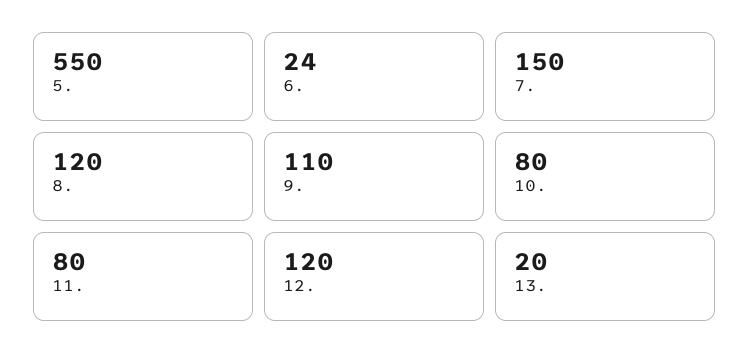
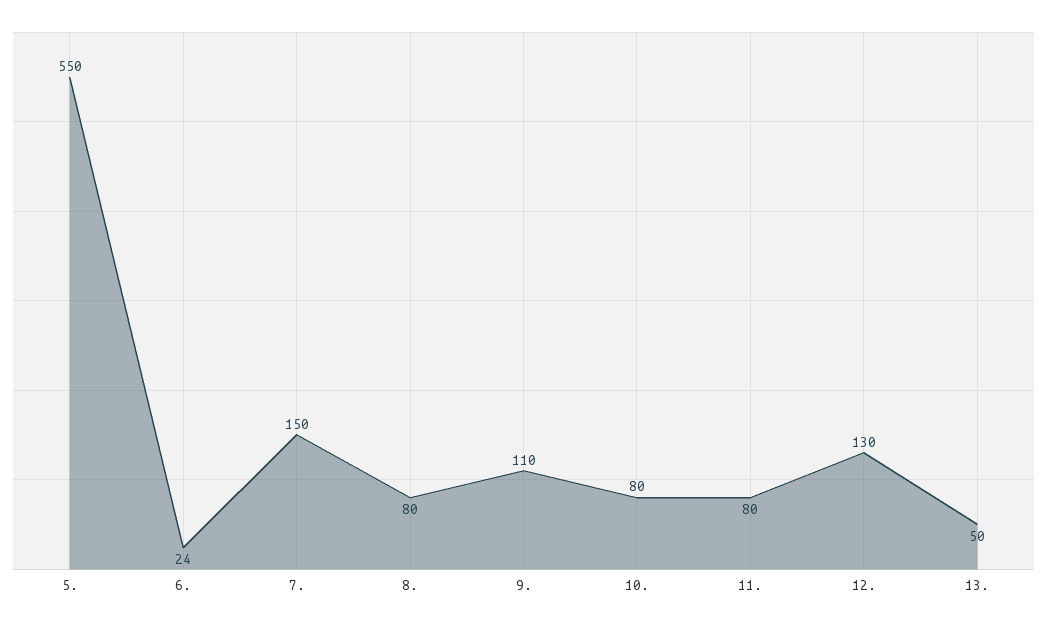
  {
    "5.": 550,
    "6.": 24,
    "7.": 150,
-   "8.": 120,
+   "8.": 80,
    "9.": 110,
    "10.": 80,
    "11.": 80,
-   "12.": 120,
+   "12.": 130,
-   "13.": 20
+   "13.": 50
  }

